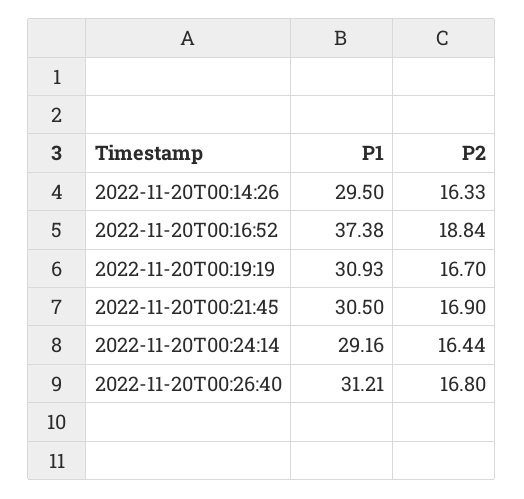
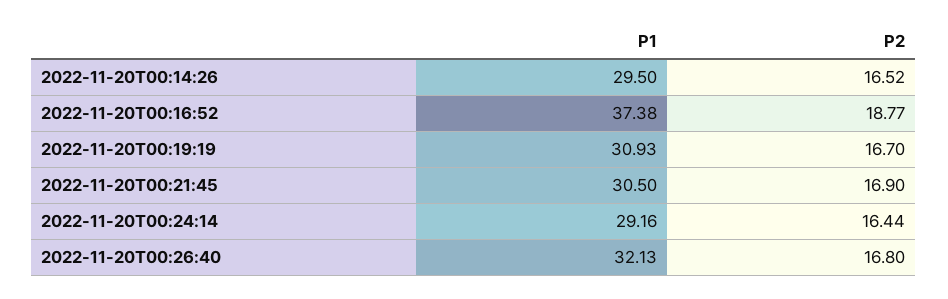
  {
    "P1": {
      "2022-11-20T00:14:26": 29.5,
      "2022-11-20T00:16:52": 37.38,
      "2022-11-20T00:19:19": 30.93,
      "2022-11-20T00:21:45": 30.5,
      "2022-11-20T00:24:14": 29.16,
-     "2022-11-20T00:26:40": 31.21
+     "2022-11-20T00:26:40": 32.13
    },
    "P2": {
-     "2022-11-20T00:14:26": 16.33,
+     "2022-11-20T00:14:26": 16.52,
-     "2022-11-20T00:16:52": 18.84,
+     "2022-11-20T00:16:52": 18.77,
      "2022-11-20T00:19:19": 16.7,
      "2022-11-20T00:21:45": 16.9,
      "2022-11-20T00:24:14": 16.44,
      "2022-11-20T00:26:40": 16.8
    }
  }

